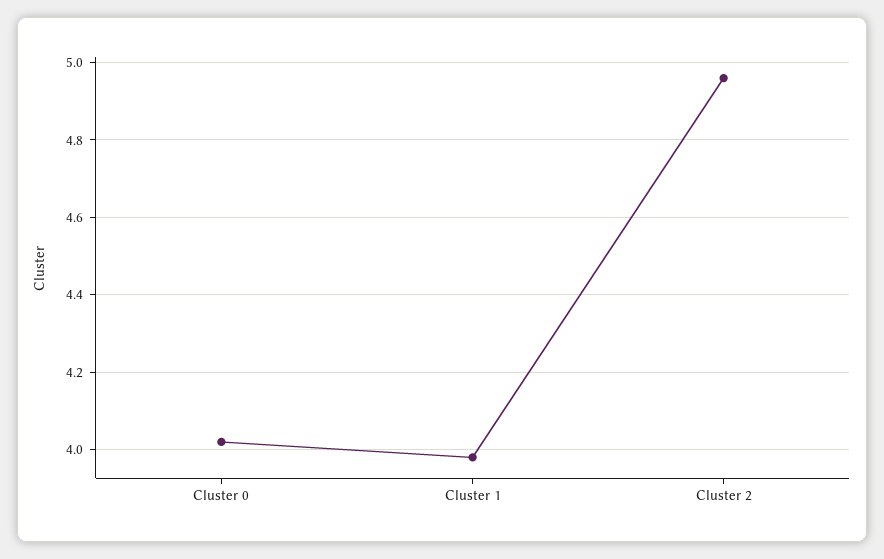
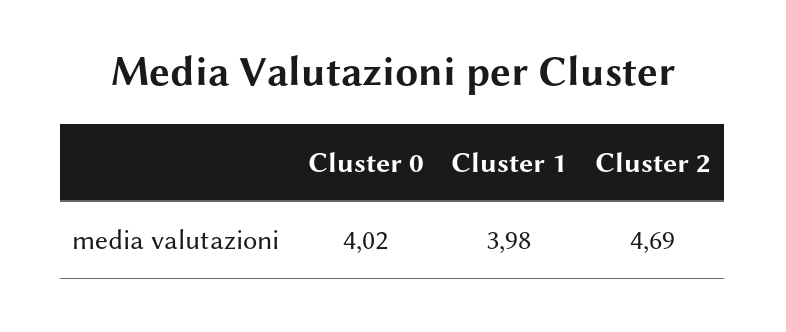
  {
    "Cluster 0": 4.02,
    "Cluster 1": 3.98,
-   "Cluster 2": 4.95
+   "Cluster 2": 4.69
  }

